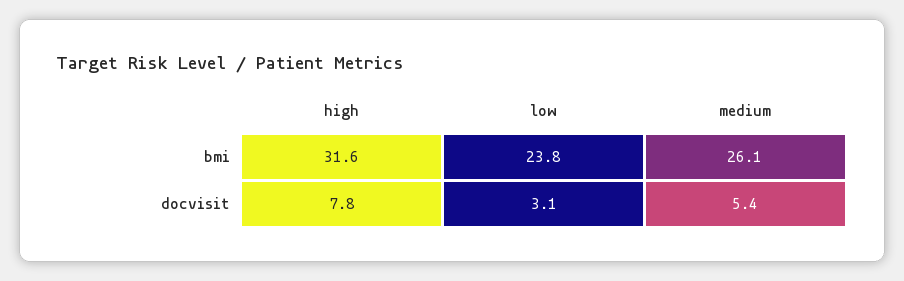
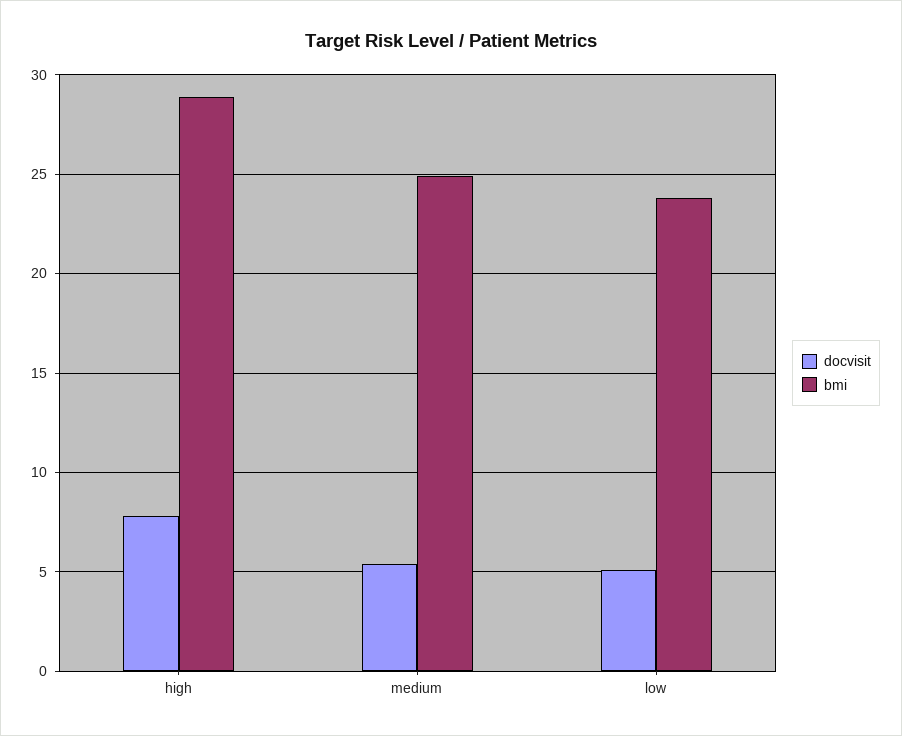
  {
    "bmi": {
-     "high": 31.6,
+     "high": 29,
      "low": 23.8,
-     "medium": 26.1
+     "medium": 25
    },
    "docvisit": {
      "high": 7.8,
-     "low": 3.1,
+     "low": 5,
      "medium": 5.4
    }
  }

